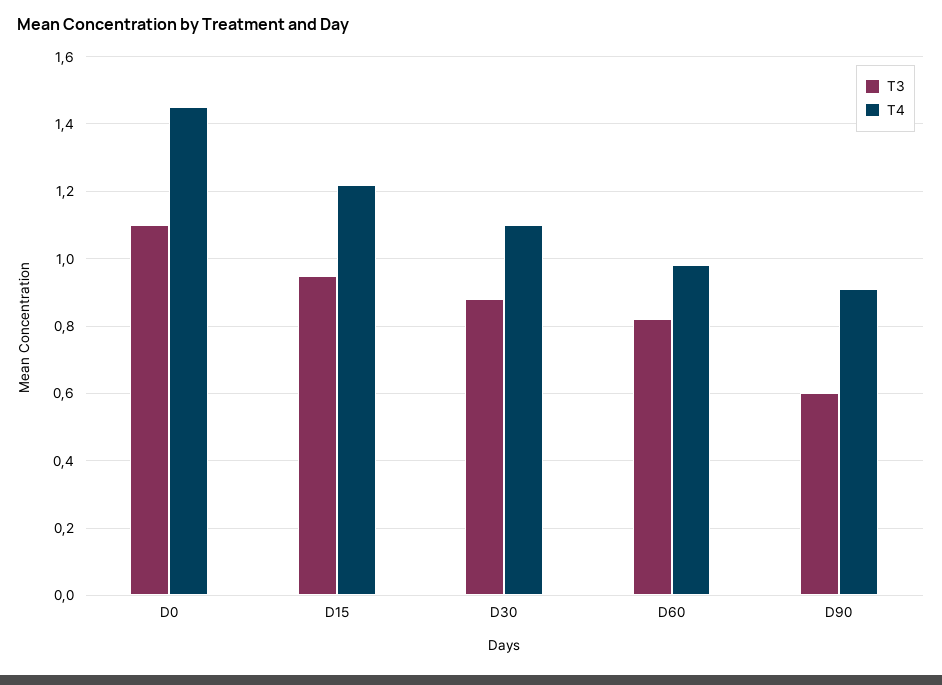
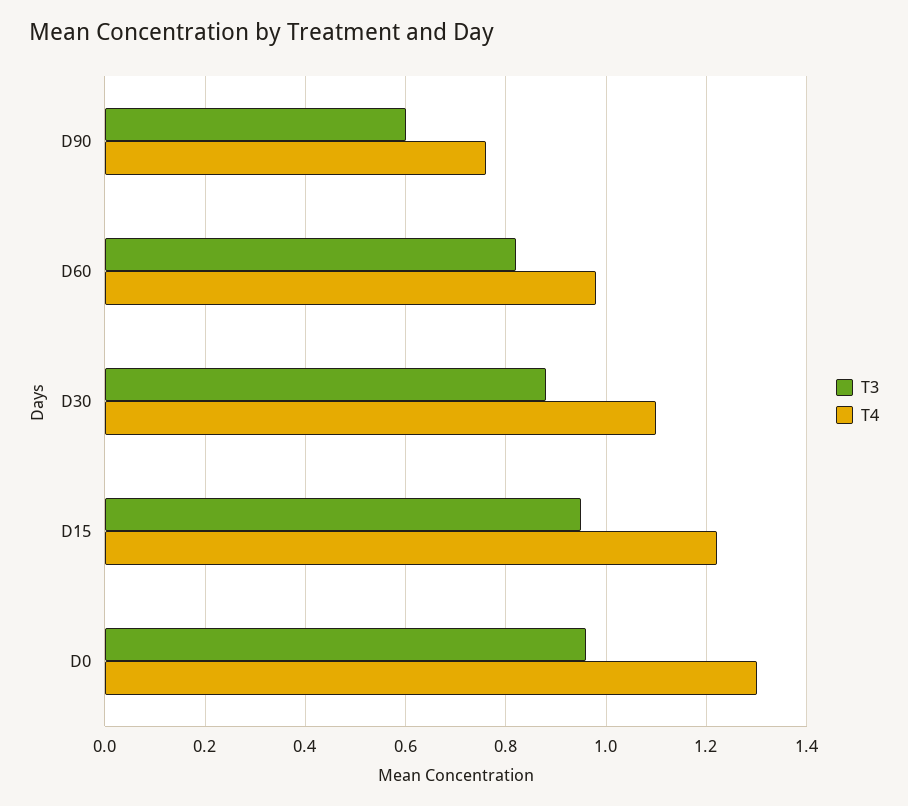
  {
    "T3": {
-     "D0": 1.1,
+     "D0": 0.95,
      "D15": 0.95,
      "D30": 0.9,
      "D60": 0.8,
      "D90": 0.6
    },
    "T4": {
-     "D0": 1.45,
+     "D0": 1.3,
      "D15": 1.2,
      "D30": 1.1,
      "D60": 1,
-     "D90": 0.9
+     "D90": 0.75
    }
  }

